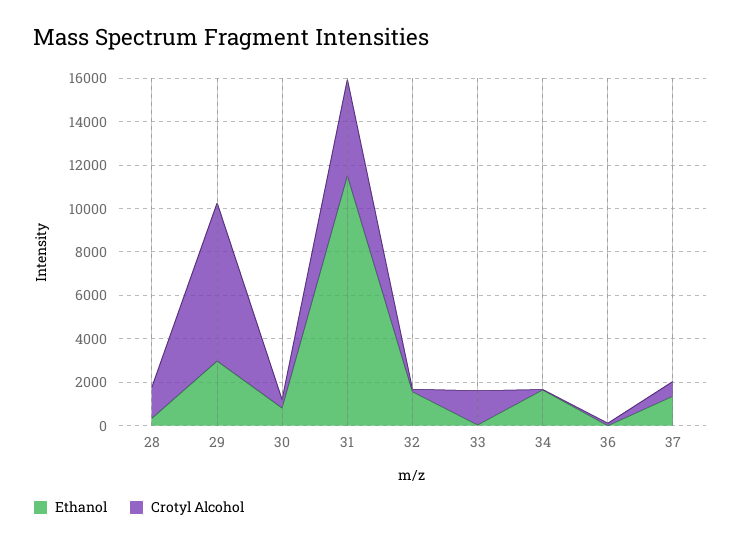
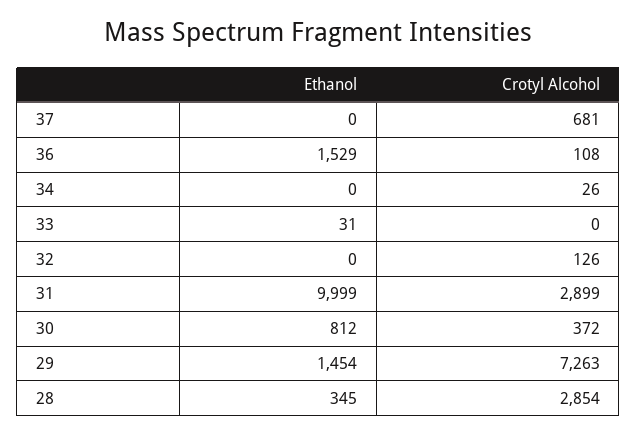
  {
    "Ethanol": {
      "28": 345,
-     "29": 3000,
+     "29": 1454,
      "30": 812,
-     "31": 11500,
+     "31": 9999,
-     "32": 1500,
+     "32": 0,
      "33": 31,
-     "34": 1500,
+     "34": 0,
-     "36": 0,
+     "36": 1529,
-     "37": 1500
+     "37": 0
    },
    "Crotyl Alcohol": {
-     "28": 1500,
+     "28": 2854,
      "29": 7263,
      "30": 372,
-     "31": 4500,
+     "31": 2899,
      "32": 126,
-     "33": 1500,
+     "33": 0,
      "34": 26,
      "36": 108,
      "37": 681
    }
  }

